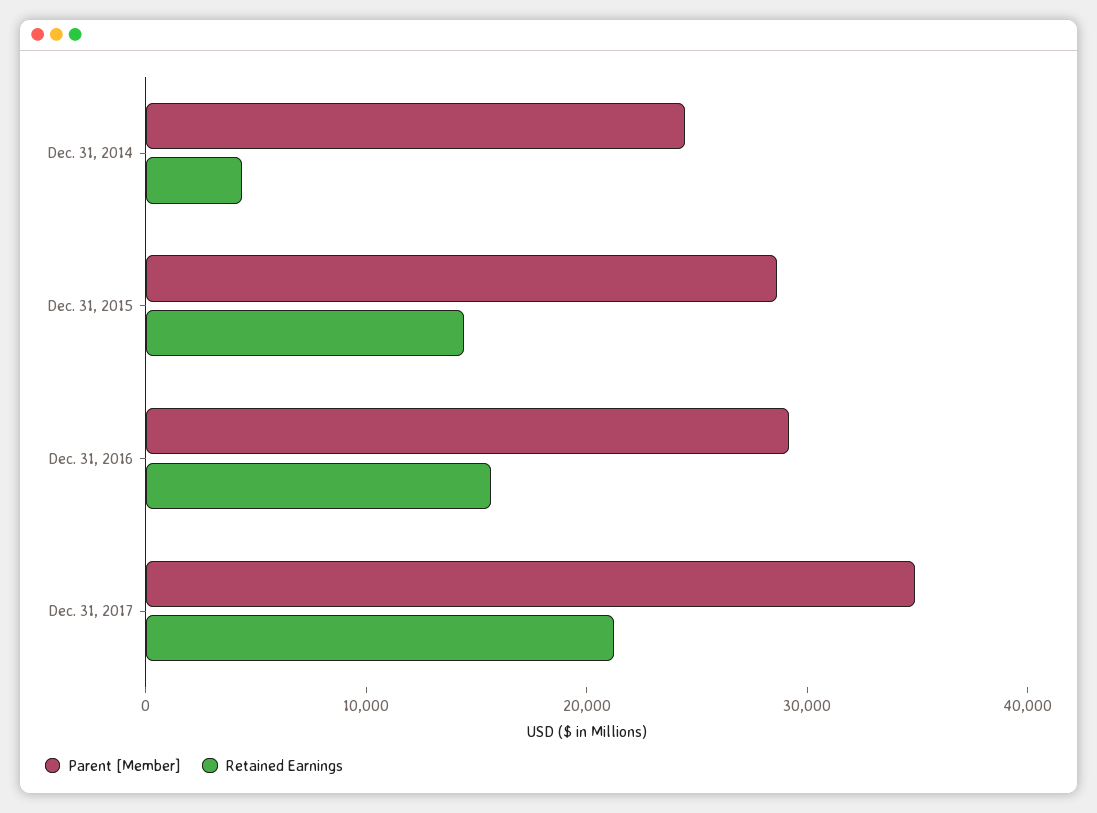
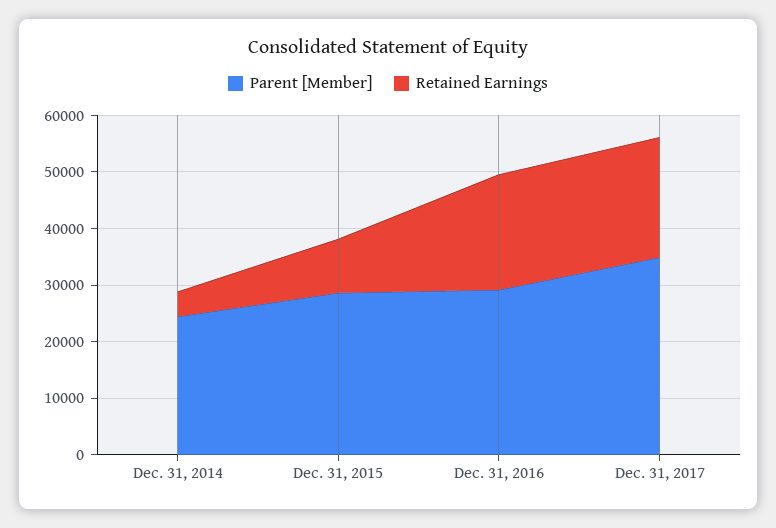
  {
    "Parent [Member]": {
      "Dec. 31, 2014": 24000,
      "Dec. 31, 2015": 28000,
      "Dec. 31, 2016": 30000,
      "Dec. 31, 2017": 34000
    },
    "Retained Earnings": {
      "Dec. 31, 2014": 4000,
-     "Dec. 31, 2015": 14000,
+     "Dec. 31, 2015": 10000,
-     "Dec. 31, 2016": 16000,
+     "Dec. 31, 2016": 20000,
      "Dec. 31, 2017": 22000
    }
  }

